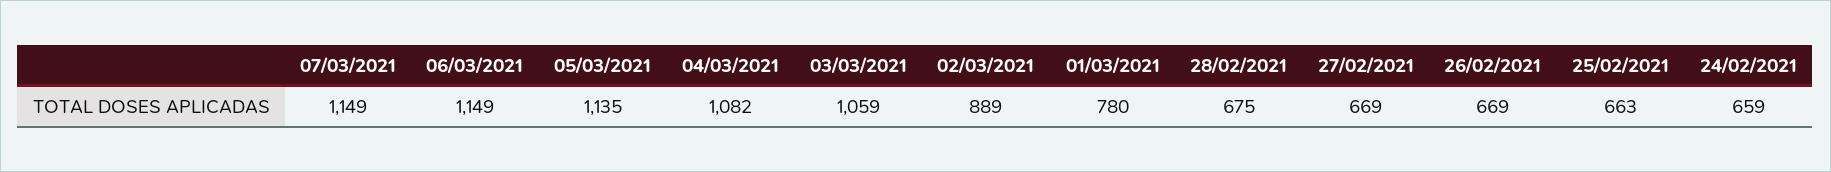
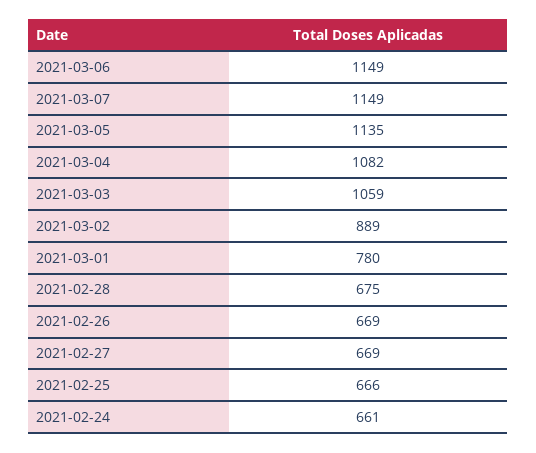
  {
    "07/03/2021": 1149,
    "06/03/2021": 1149,
    "05/03/2021": 1135,
    "04/03/2021": 1082,
    "03/03/2021": 1059,
    "02/03/2021": 889,
    "01/03/2021": 780,
    "28/02/2021": 675,
    "27/02/2021": 669,
    "26/02/2021": 669,
-   "25/02/2021": 663,
+   "25/02/2021": 666,
-   "24/02/2021": 659
+   "24/02/2021": 661
  }

